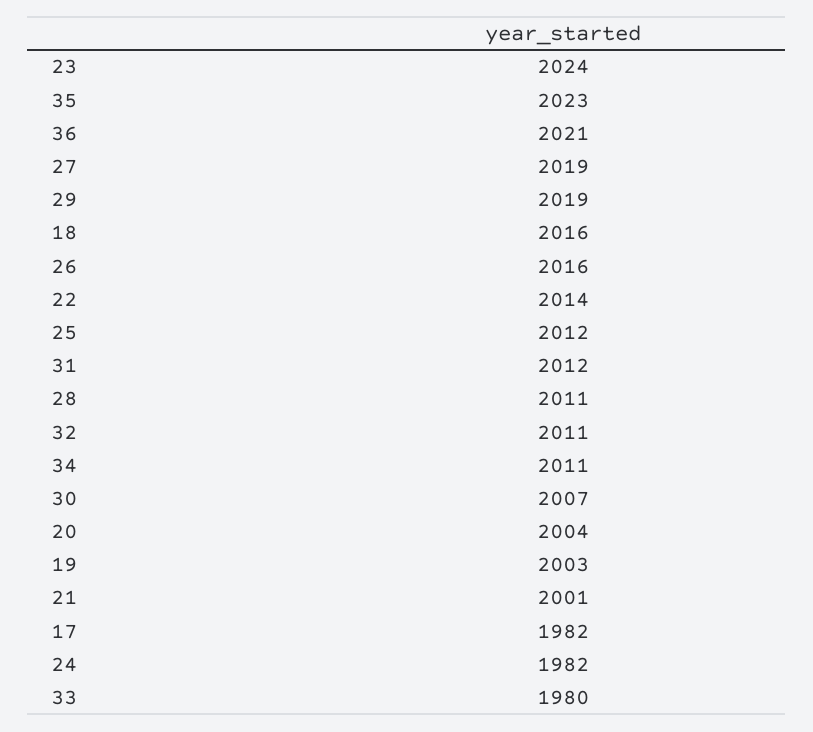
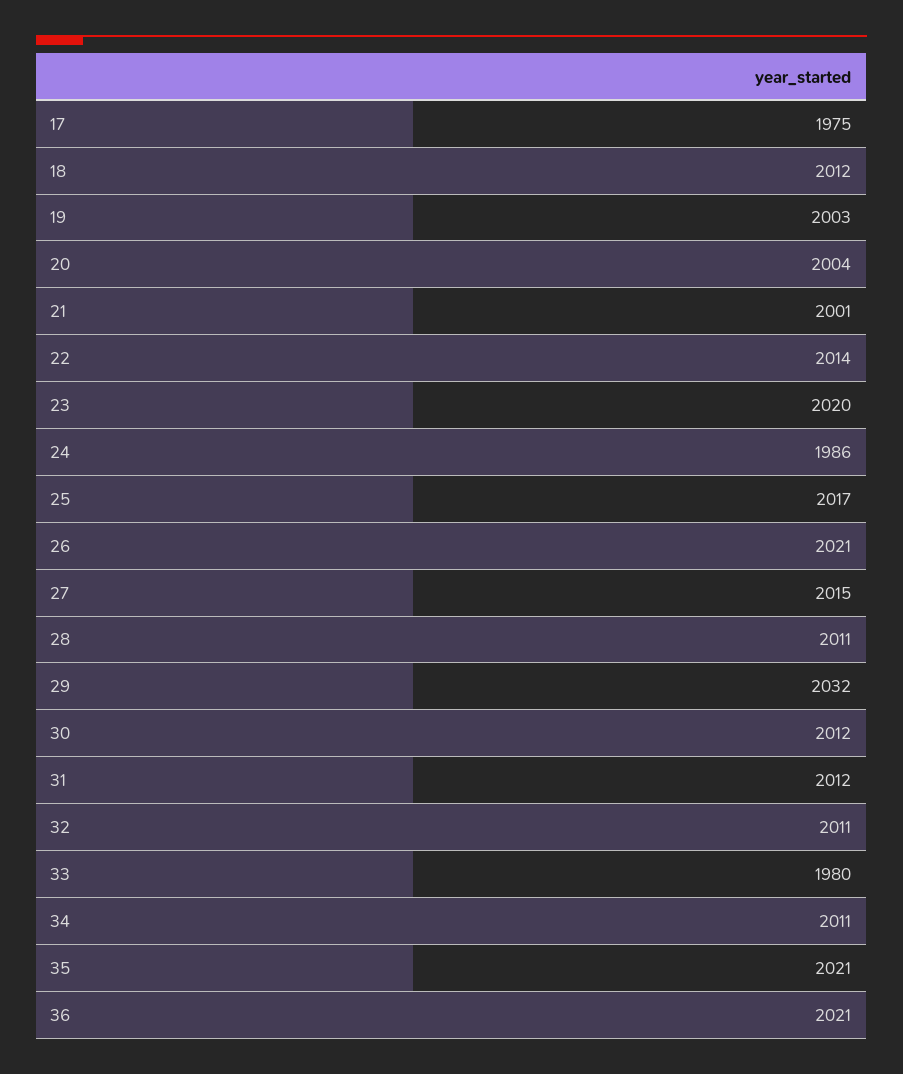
  {
-   "23": 2024,
+   "23": 2020,
-   "35": 2023,
+   "35": 2021,
    "36": 2021,
-   "27": 2019,
+   "27": 2015,
-   "29": 2019,
+   "29": 2032,
-   "18": 2016,
+   "18": 2012,
-   "26": 2016,
+   "26": 2021,
    "22": 2014,
-   "25": 2012,
+   "25": 2017,
    "31": 2012,
    "28": 2011,
    "32": 2011,
    "34": 2011,
-   "30": 2007,
+   "30": 2012,
    "20": 2004,
    "19": 2003,
    "21": 2001,
-   "17": 1982,
+   "17": 1975,
-   "24": 1982,
+   "24": 1986,
    "33": 1980
  }

